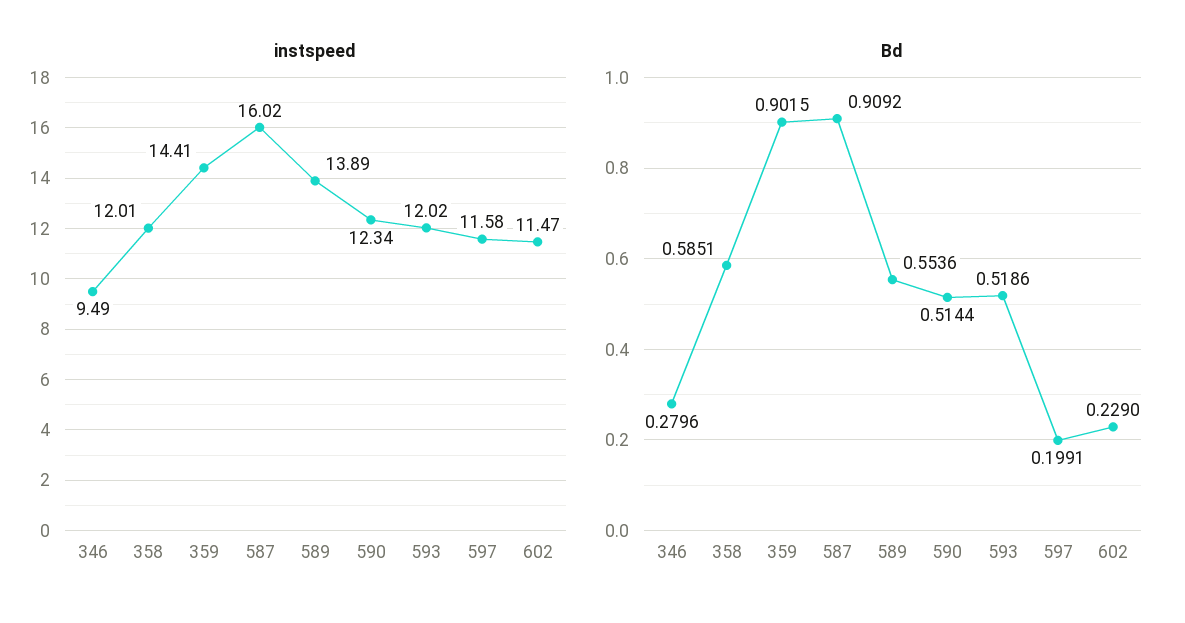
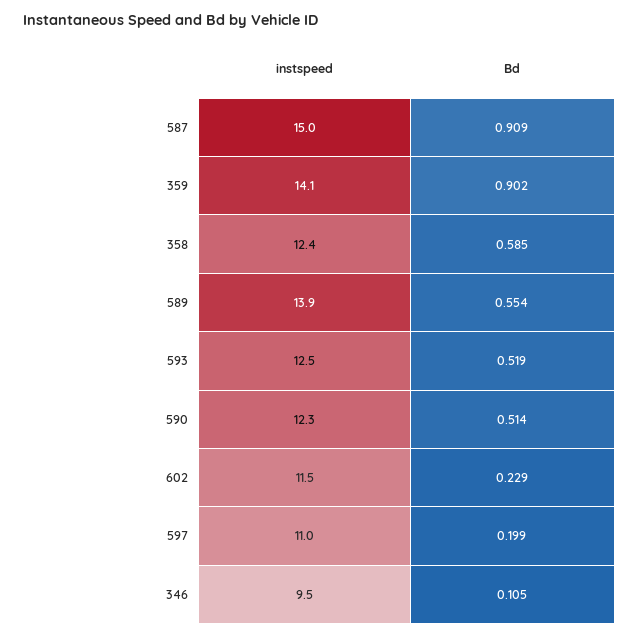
  {
    "instspeed": {
      "346": 9.49,
-     "358": 12.01,
+     "358": 12.4,
-     "359": 14.41,
+     "359": 14.1,
-     "587": 16.02,
+     "587": 15,
      "589": 13.89,
      "590": 12.34,
-     "593": 12.02,
+     "593": 12.5,
-     "597": 11.58,
+     "597": 11,
      "602": 11.47
    },
    "Bd": {
-     "346": 0.2796,
+     "346": 0.105,
      "358": 0.5851,
      "359": 0.9015,
      "587": 0.9092,
      "589": 0.5536,
      "590": 0.5144,
      "593": 0.5186,
      "597": 0.1991,
      "602": 0.229
    }
  }

